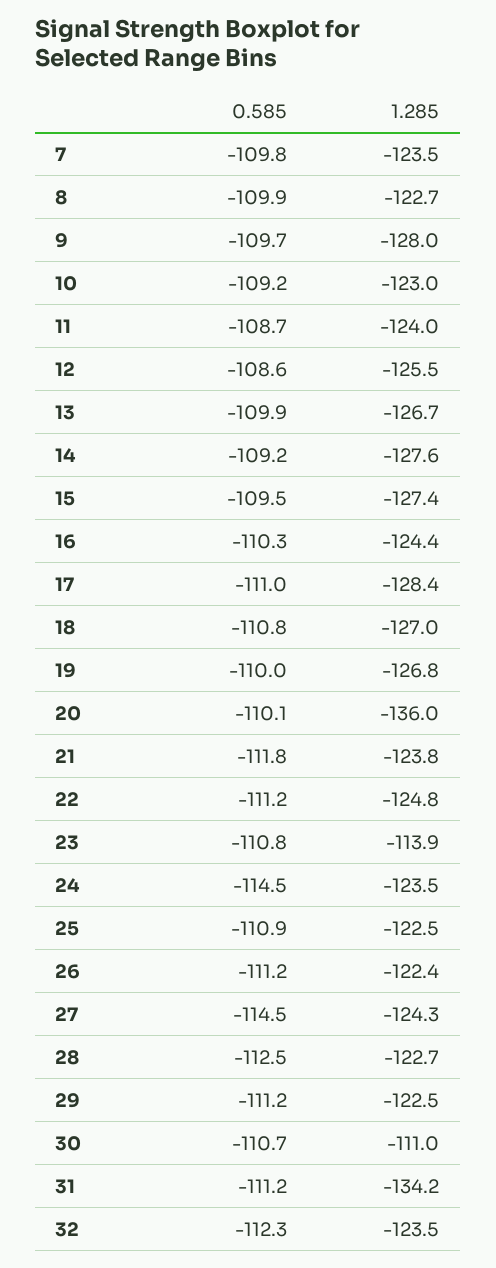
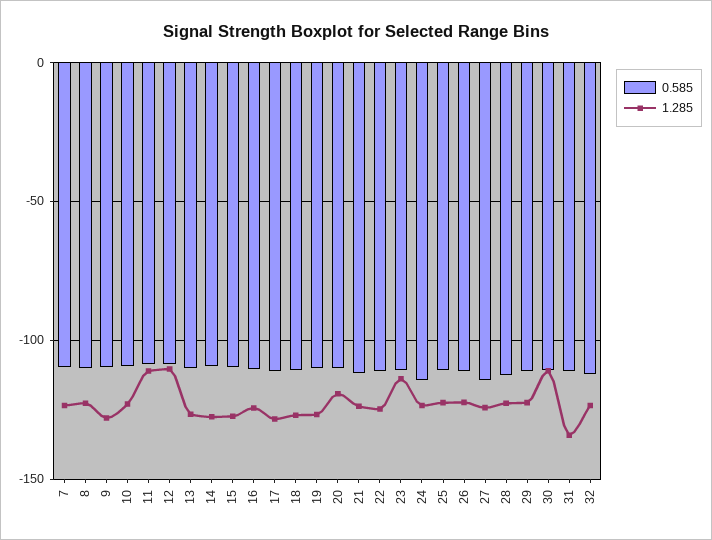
  {
    "0.585": {
      "7": -109.8,
      "8": -109.9,
      "9": -109.7,
      "10": -109.2,
      "11": -108.7,
      "12": -108.6,
      "13": -109.9,
      "14": -109.2,
      "15": -109.5,
      "16": -110.3,
      "17": -111,
      "18": -110.8,
      "19": -110,
      "20": -110.1,
      "21": -111.8,
      "22": -111.2,
      "23": -110.8,
      "24": -114.5,
      "25": -110.9,
      "26": -111.2,
      "27": -114.5,
      "28": -112.5,
      "29": -111.2,
      "30": -110.7,
      "31": -111.2,
      "32": -112.3
    },
    "1.285": {
      "7": -123.5,
      "8": -122.7,
      "9": -128,
      "10": -123,
-     "11": -124,
+     "11": -110,
-     "12": -125.5,
+     "12": -110,
      "13": -126.7,
      "14": -127.6,
      "15": -127.4,
      "16": -124.4,
      "17": -128.4,
      "18": -127,
      "19": -126.8,
-     "20": -136,
+     "20": -120,
      "21": -123.8,
      "22": -124.8,
      "23": -113.9,
      "24": -123.5,
      "25": -122.5,
      "26": -122.4,
      "27": -124.3,
      "28": -122.7,
      "29": -122.5,
      "30": -111,
      "31": -134.2,
      "32": -123.5
    }
  }

